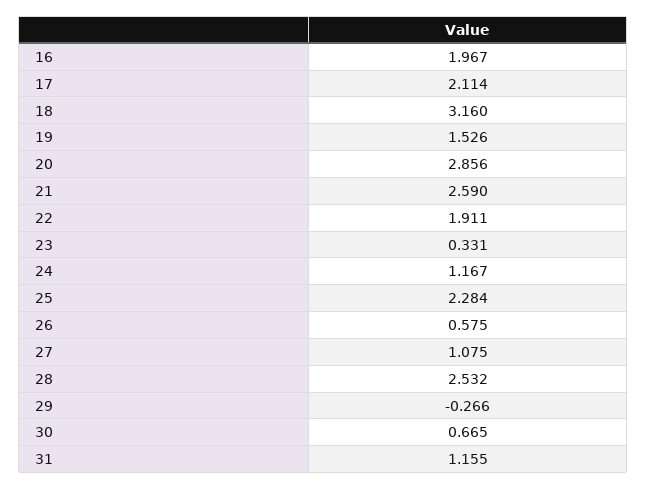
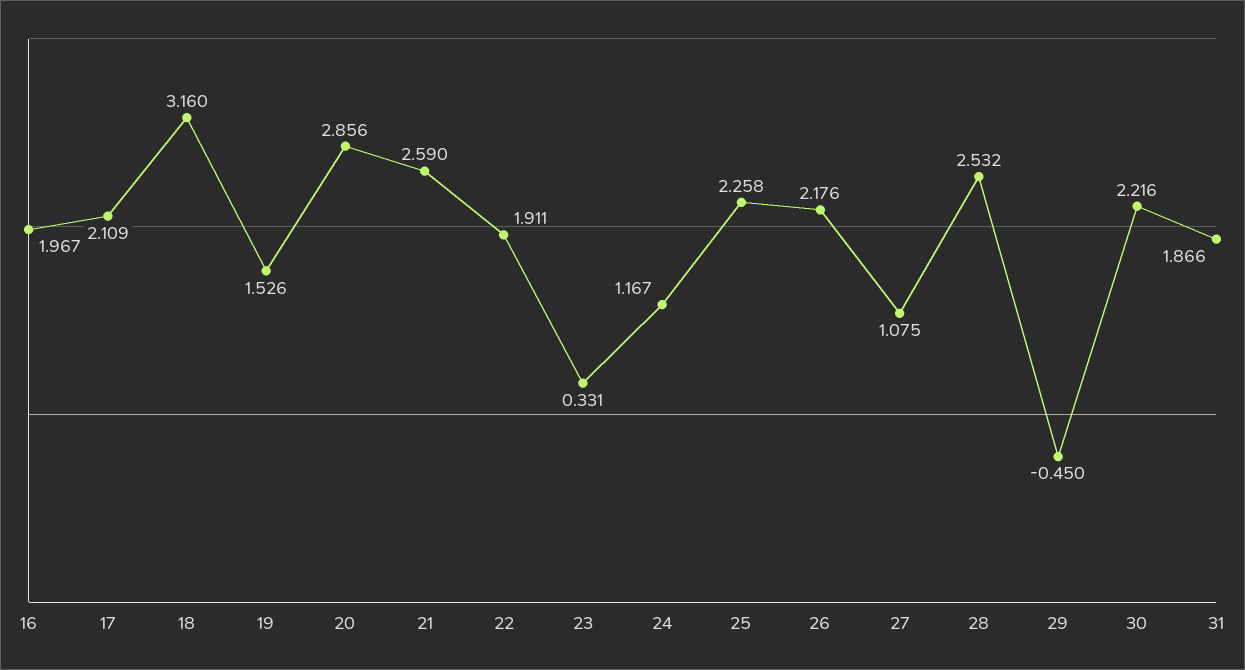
  {
    "16": 1.967,
-   "17": 2.114,
+   "17": 2.109,
    "18": 3.16,
    "19": 1.526,
    "20": 2.856,
    "21": 2.59,
    "22": 1.911,
    "23": 0.331,
    "24": 1.167,
-   "25": 2.284,
+   "25": 2.258,
-   "26": 0.575,
+   "26": 2.176,
    "27": 1.075,
    "28": 2.532,
-   "29": -0.266,
+   "29": -0.45,
-   "30": 0.665,
+   "30": 2.216,
-   "31": 1.155
+   "31": 1.866
  }

